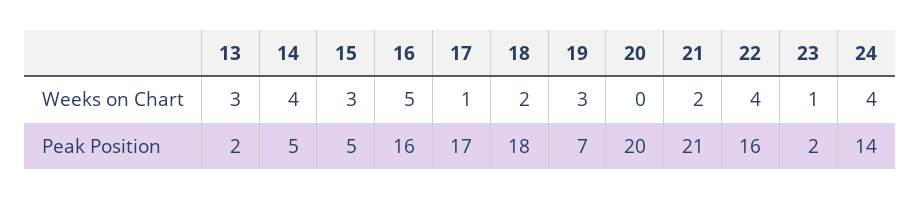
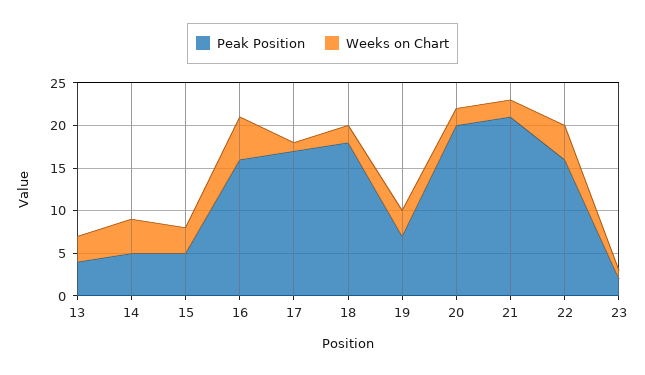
  {
    "Weeks on Chart": {
      "13": 3,
      "14": 4,
      "15": 3,
      "16": 5,
      "17": 1,
      "18": 2,
      "19": 3,
-     "20": 0,
+     "20": 2,
      "21": 2,
      "22": 4,
-     "23": 1,
+     "23": 1
-     "24": 4
    },
    "Peak Position": {
-     "13": 2,
+     "13": 4,
      "14": 5,
      "15": 5,
      "16": 16,
      "17": 17,
      "18": 18,
      "19": 7,
      "20": 20,
      "21": 21,
      "22": 16,
-     "23": 2,
+     "23": 2
-     "24": 14
    }
  }

